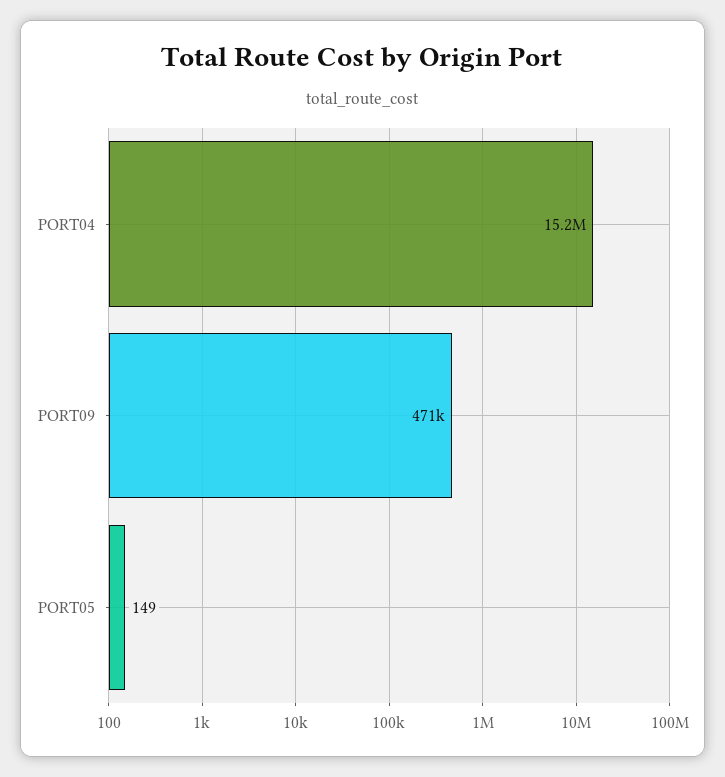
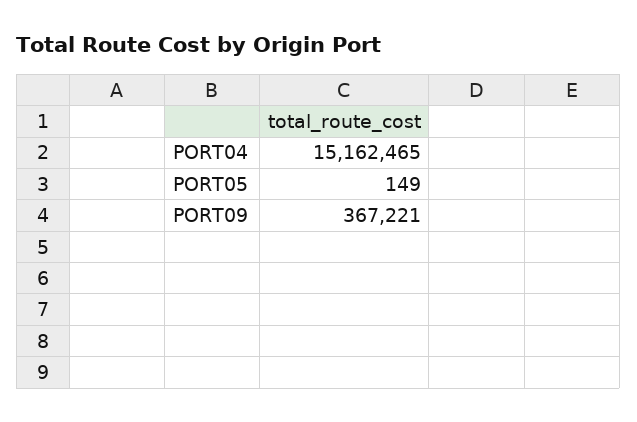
  {
    "PORT04": 15162465,
-   "PORT09": 471000,
+   "PORT09": 367221,
    "PORT05": 149
  }

